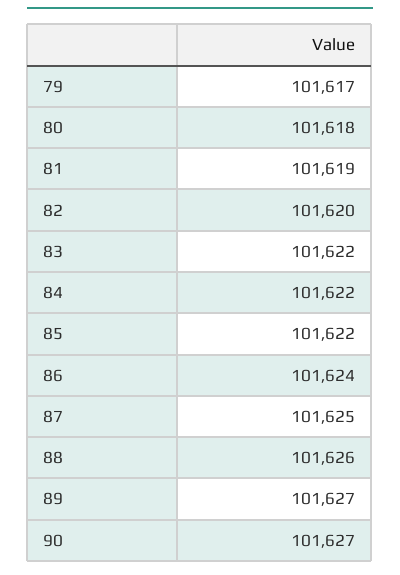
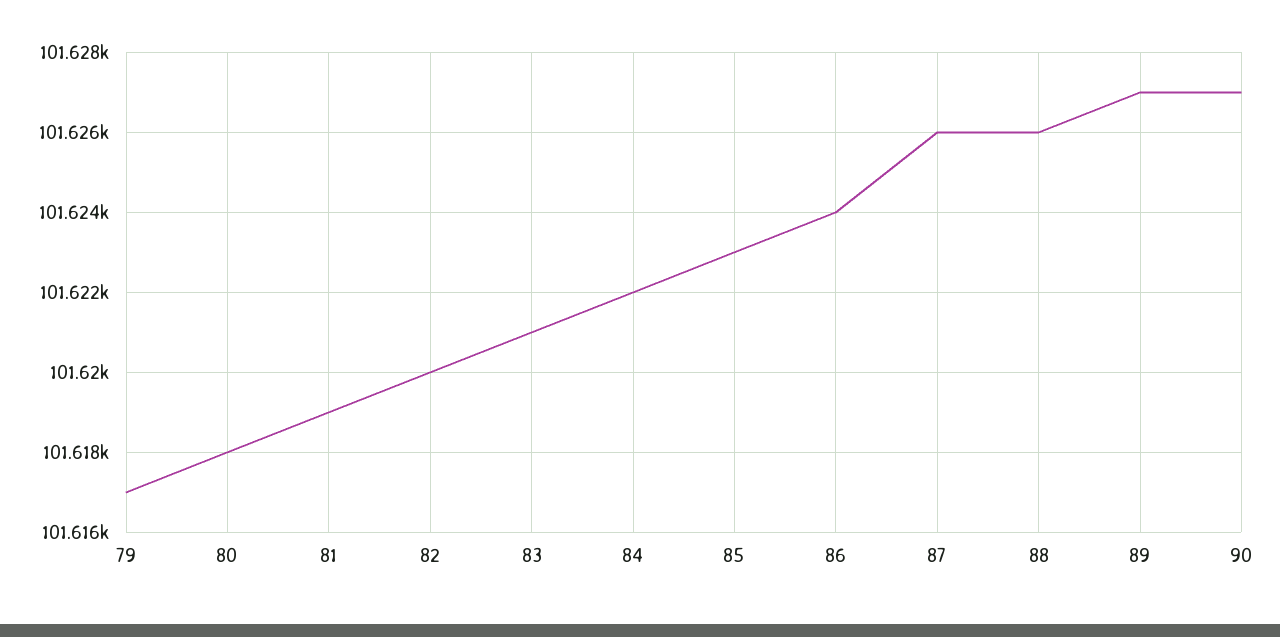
  {
    "79": 101617,
    "80": 101618,
    "81": 101619,
    "82": 101620,
-   "83": 101622,
+   "83": 101621,
    "84": 101622,
-   "85": 101622,
+   "85": 101623,
    "86": 101624,
-   "87": 101625,
+   "87": 101626,
    "88": 101626,
    "89": 101627,
    "90": 101627
  }

